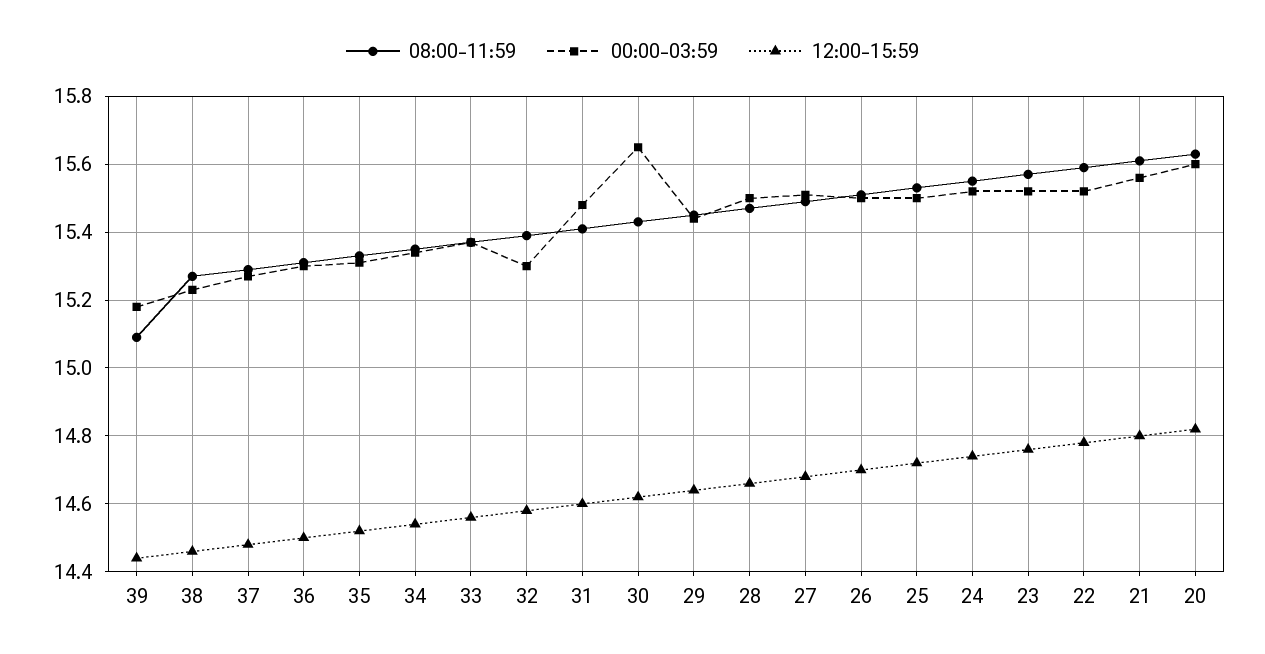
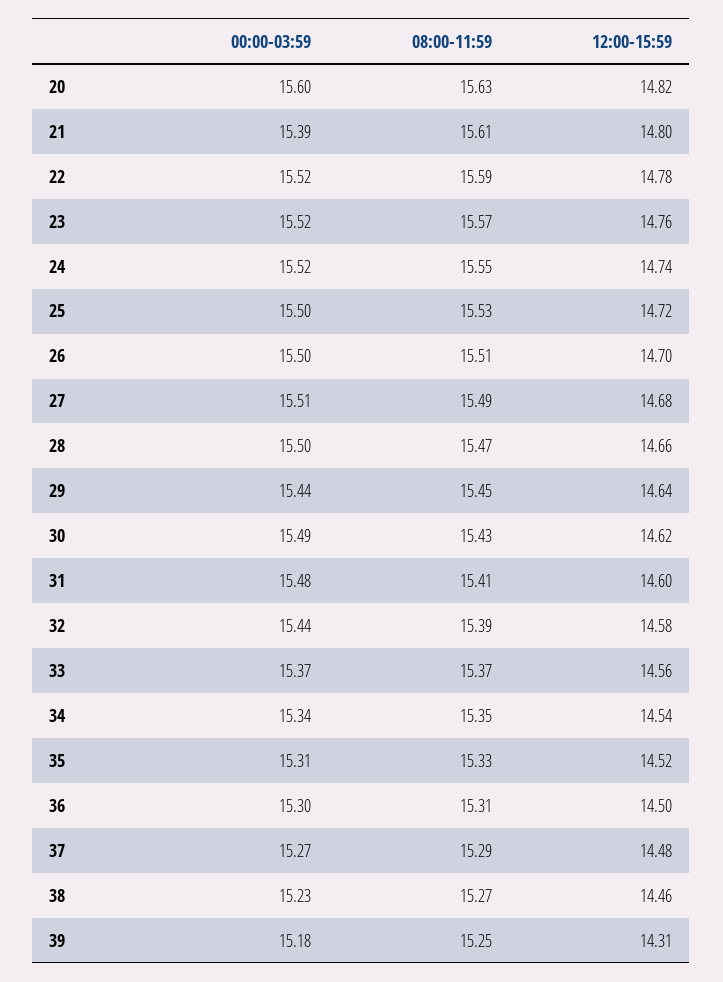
  {
    "08:00-11:59": {
-     "39": 15.1,
+     "39": 15.25,
      "38": 15.27,
      "37": 15.29,
      "36": 15.31,
      "35": 15.33,
      "34": 15.35,
      "33": 15.37,
      "32": 15.39,
      "31": 15.41,
      "30": 15.43,
      "29": 15.45,
      "28": 15.47,
      "27": 15.49,
      "26": 15.51,
      "25": 15.53,
      "24": 15.55,
      "23": 15.57,
      "22": 15.59,
      "21": 15.61,
      "20": 15.63
    },
    "00:00-03:59": {
      "39": 15.18,
      "38": 15.23,
      "37": 15.27,
      "36": 15.3,
      "35": 15.31,
      "34": 15.34,
      "33": 15.37,
-     "32": 15.3,
+     "32": 15.44,
      "31": 15.48,
-     "30": 15.65,
+     "30": 15.49,
      "29": 15.44,
      "28": 15.5,
      "27": 15.51,
      "26": 15.5,
      "25": 15.5,
      "24": 15.52,
      "23": 15.52,
      "22": 15.52,
-     "21": 15.55,
+     "21": 15.39,
      "20": 15.6
    },
    "12:00-15:59": {
-     "39": 14.45,
+     "39": 14.31,
      "38": 14.46,
      "37": 14.48,
      "36": 14.5,
      "35": 14.52,
      "34": 14.54,
      "33": 14.56,
      "32": 14.58,
      "31": 14.6,
      "30": 14.62,
      "29": 14.64,
      "28": 14.66,
      "27": 14.68,
      "26": 14.7,
      "25": 14.72,
      "24": 14.74,
      "23": 14.76,
      "22": 14.78,
      "21": 14.8,
      "20": 14.82
    }
  }

